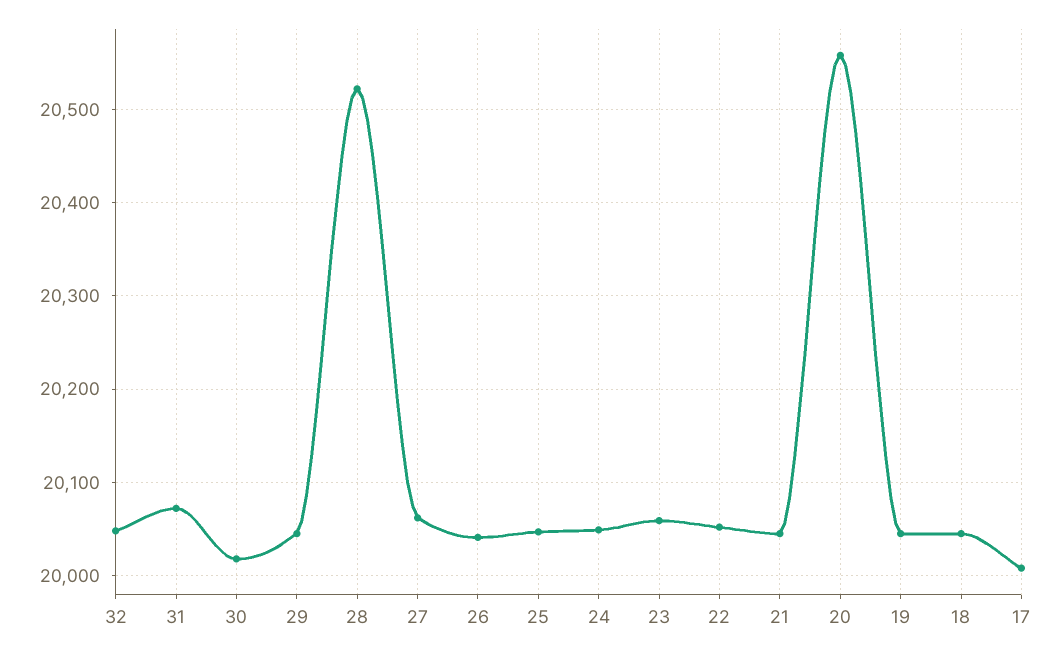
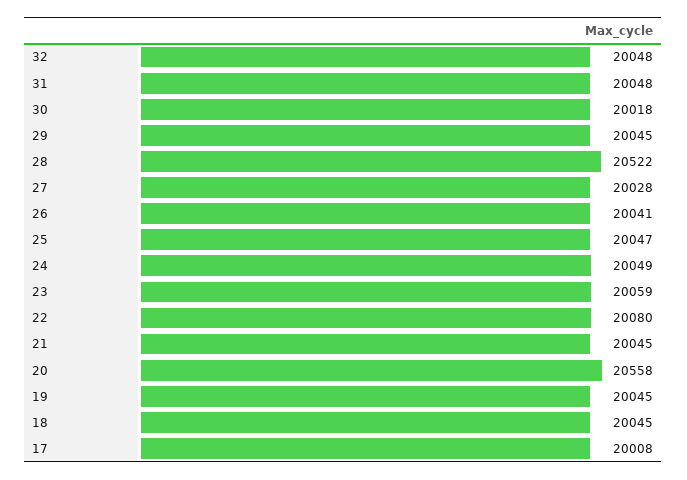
  {
    "32": 20048,
-   "31": 20070,
+   "31": 20048,
    "30": 20018,
    "29": 20045,
    "28": 20522,
-   "27": 20060,
+   "27": 20028,
    "26": 20041,
    "25": 20047,
    "24": 20049,
    "23": 20059,
-   "22": 20050,
+   "22": 20080,
    "21": 20045,
    "20": 20558,
    "19": 20045,
    "18": 20045,
    "17": 20008
  }

